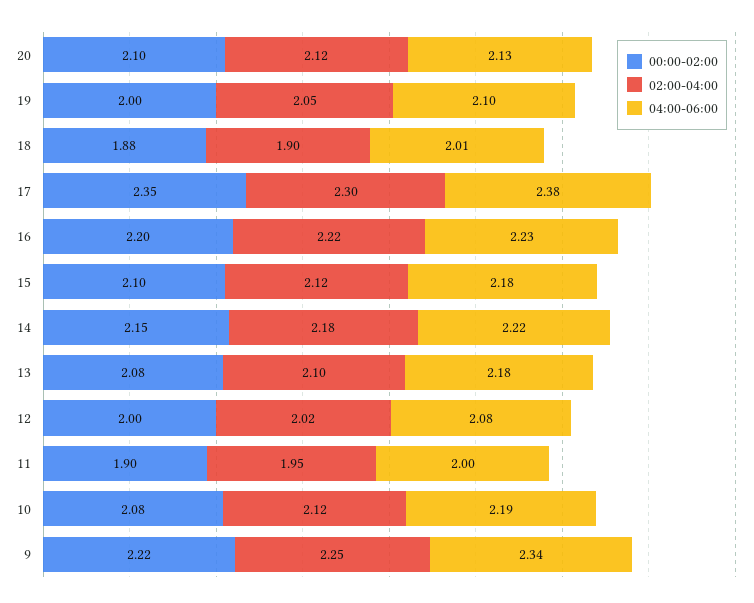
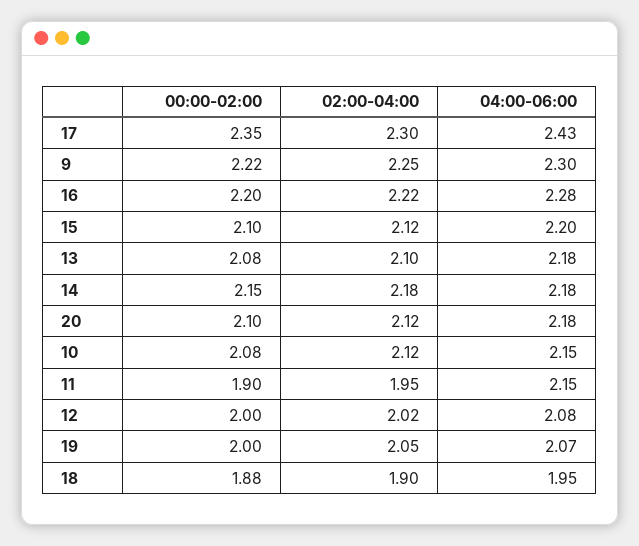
  {
    "00:00-02:00": {
      "20": 2.1,
      "19": 2,
      "18": 1.88,
      "17": 2.35,
      "16": 2.2,
      "15": 2.1,
      "14": 2.15,
      "13": 2.08,
      "12": 2,
      "11": 1.9,
      "10": 2.08,
      "9": 2.22
    },
    "02:00-04:00": {
      "20": 2.12,
      "19": 2.05,
      "18": 1.9,
      "17": 2.3,
      "16": 2.22,
      "15": 2.12,
      "14": 2.18,
      "13": 2.1,
      "12": 2.02,
      "11": 1.95,
      "10": 2.12,
      "9": 2.25
    },
    "04:00-06:00": {
-     "20": 2.13,
+     "20": 2.18,
-     "19": 2.1,
+     "19": 2.07,
-     "18": 2.01,
+     "18": 1.95,
-     "17": 2.38,
+     "17": 2.43,
-     "16": 2.23,
+     "16": 2.28,
-     "15": 2.18,
+     "15": 2.2,
-     "14": 2.22,
+     "14": 2.18,
      "13": 2.18,
      "12": 2.08,
-     "11": 2,
+     "11": 2.15,
-     "10": 2.19,
+     "10": 2.15,
-     "9": 2.34
+     "9": 2.3
    }
  }

